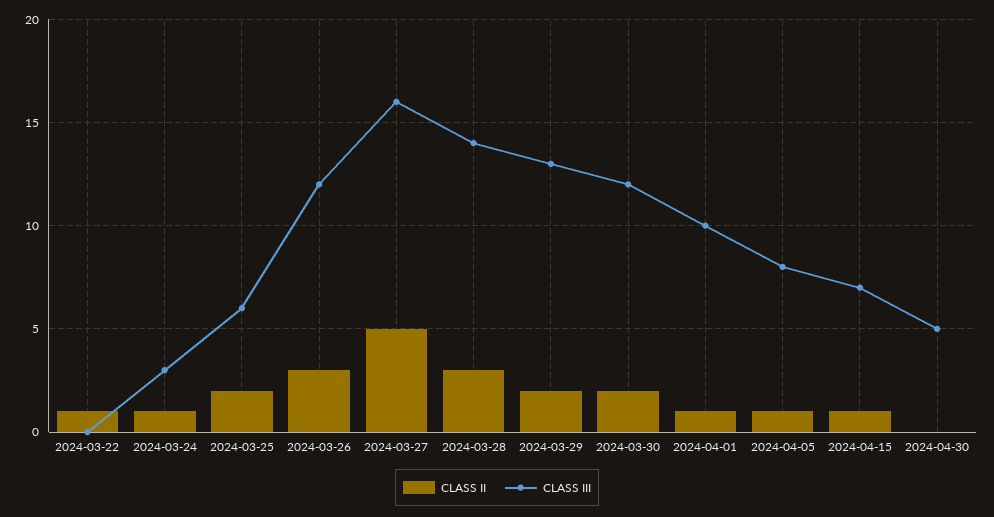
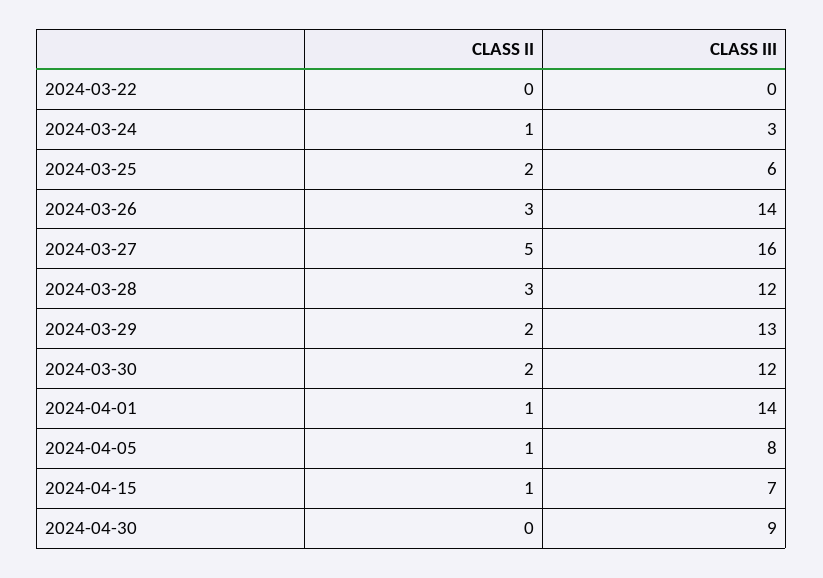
  {
    "CLASS II": {
-     "2024-03-22": 1,
+     "2024-03-22": 0,
      "2024-03-24": 1,
      "2024-03-25": 2,
      "2024-03-26": 3,
      "2024-03-27": 5,
      "2024-03-28": 3,
      "2024-03-29": 2,
      "2024-03-30": 2,
      "2024-04-01": 1,
      "2024-04-05": 1,
      "2024-04-15": 1,
      "2024-04-30": 0
    },
    "CLASS III": {
      "2024-03-22": 0,
      "2024-03-24": 3,
      "2024-03-25": 6,
-     "2024-03-26": 12,
+     "2024-03-26": 14,
      "2024-03-27": 16,
-     "2024-03-28": 14,
+     "2024-03-28": 12,
      "2024-03-29": 13,
      "2024-03-30": 12,
-     "2024-04-01": 10,
+     "2024-04-01": 14,
      "2024-04-05": 8,
      "2024-04-15": 7,
-     "2024-04-30": 5
+     "2024-04-30": 9
    }
  }

